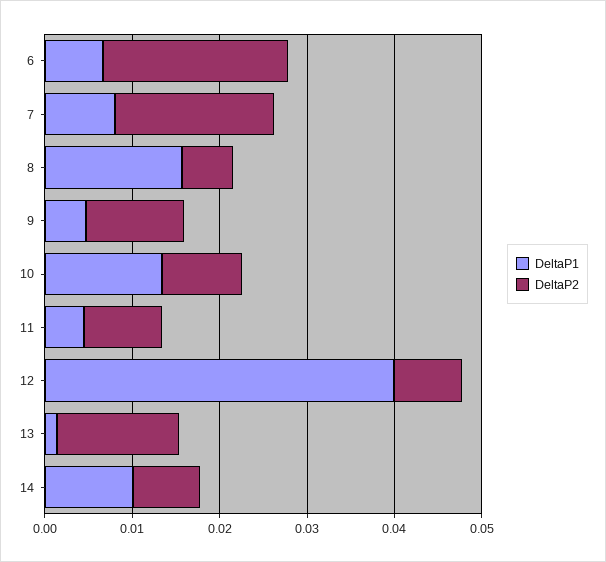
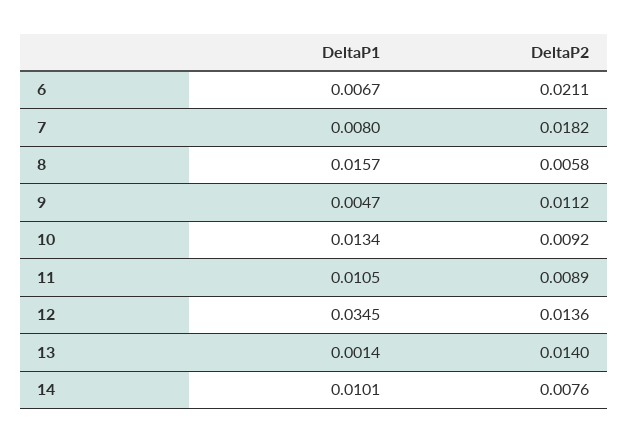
  {
    "DeltaP1": {
      "6": 0.0067,
      "7": 0.008,
      "8": 0.0157,
      "9": 0.0047,
      "10": 0.0134,
-     "11": 0.004,
+     "11": 0.0105,
-     "12": 0.04,
+     "12": 0.0345,
      "13": 0.0014,
      "14": 0.0101
    },
    "DeltaP2": {
      "6": 0.0211,
      "7": 0.0182,
      "8": 0.0058,
      "9": 0.0112,
      "10": 0.0092,
      "11": 0.0089,
-     "12": 0.008,
+     "12": 0.0136,
      "13": 0.014,
      "14": 0.0076
    }
  }

